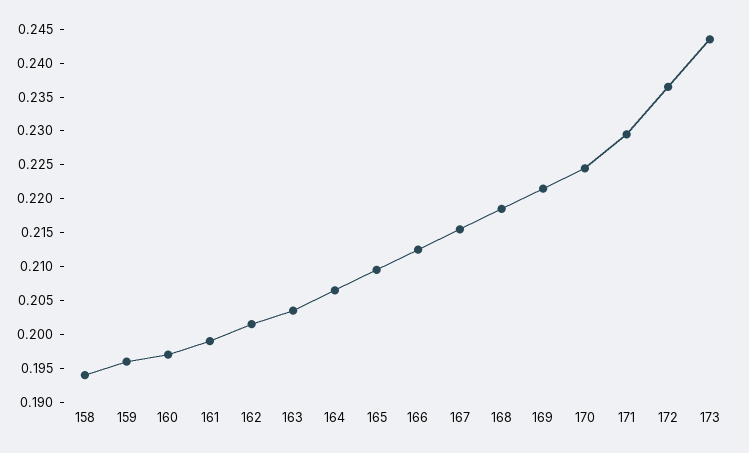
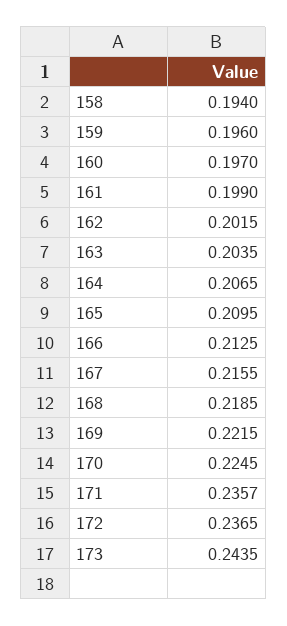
  {
    "158": 0.194,
    "159": 0.196,
    "160": 0.197,
    "161": 0.199,
    "162": 0.2015,
    "163": 0.2035,
    "164": 0.2065,
    "165": 0.2095,
    "166": 0.2125,
    "167": 0.2155,
    "168": 0.2185,
    "169": 0.2215,
    "170": 0.2245,
-   "171": 0.23,
+   "171": 0.2357,
    "172": 0.2365,
    "173": 0.2435
  }

